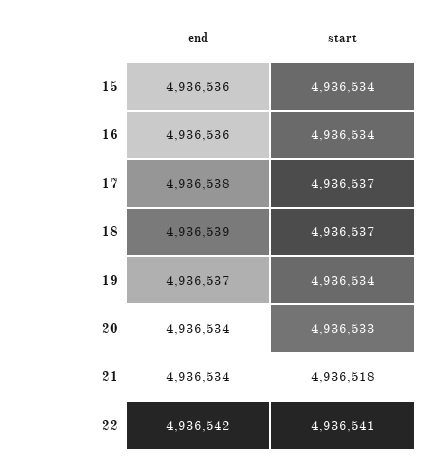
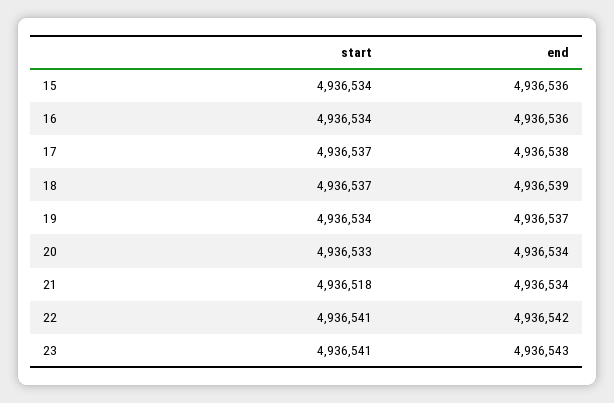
  {
    "end": {
      "15": 4936536,
      "16": 4936536,
      "17": 4936538,
      "18": 4936539,
      "19": 4936537,
      "20": 4936534,
      "21": 4936534,
-     "22": 4936542
+     "22": 4936542,
+     "23": 4936543
    },
    "start": {
      "15": 4936534,
      "16": 4936534,
      "17": 4936537,
      "18": 4936537,
      "19": 4936534,
      "20": 4936533,
      "21": 4936518,
-     "22": 4936541
+     "22": 4936541,
+     "23": 4936541
    }
  }

